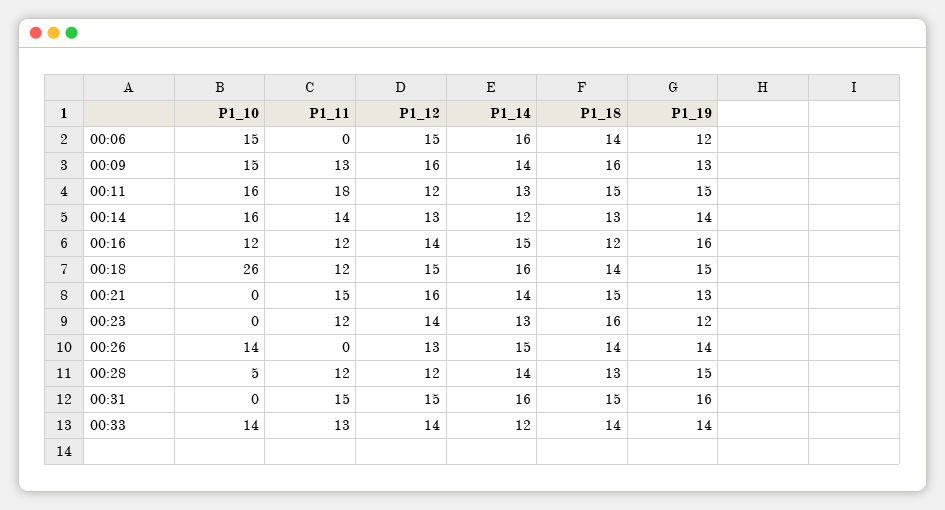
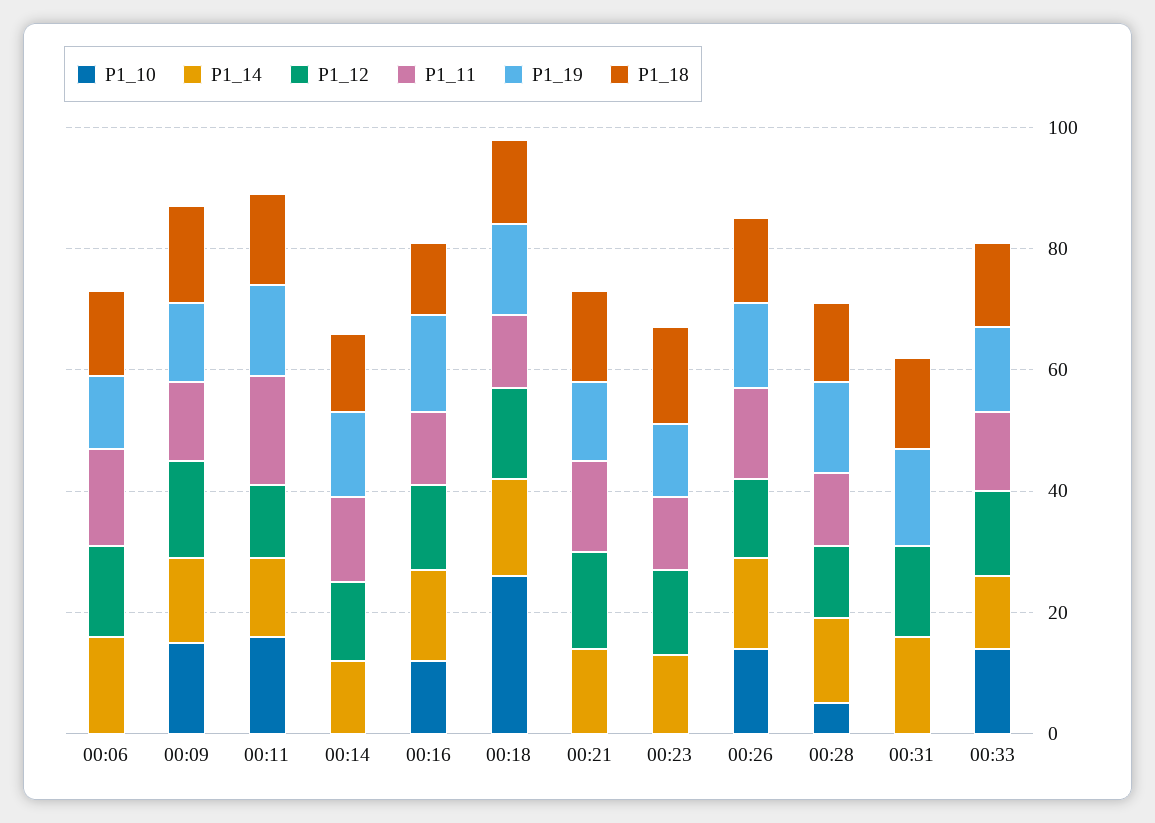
  {
    "P1_10": {
-     "00:06": 15,
+     "00:06": 0,
      "00:09": 15,
      "00:11": 16,
-     "00:14": 16,
+     "00:14": 0,
      "00:16": 12,
      "00:18": 26,
      "00:21": 0,
      "00:23": 0,
      "00:26": 14,
      "00:28": 5,
      "00:31": 0,
      "00:33": 14
    },
    "P1_11": {
-     "00:06": 0,
+     "00:06": 15,
      "00:09": 13,
      "00:11": 18,
      "00:14": 14,
      "00:16": 12,
      "00:18": 12,
      "00:21": 15,
      "00:23": 12,
-     "00:26": 0,
+     "00:26": 15,
      "00:28": 12,
-     "00:31": 15,
+     "00:31": 0,
      "00:33": 13
    },
    "P1_12": {
      "00:06": 15,
      "00:09": 16,
      "00:11": 12,
      "00:14": 13,
      "00:16": 14,
      "00:18": 15,
      "00:21": 16,
      "00:23": 14,
      "00:26": 13,
      "00:28": 12,
      "00:31": 15,
      "00:33": 14
    },
    "P1_14": {
      "00:06": 16,
      "00:09": 14,
      "00:11": 13,
      "00:14": 12,
      "00:16": 15,
      "00:18": 16,
      "00:21": 14,
      "00:23": 13,
      "00:26": 15,
      "00:28": 14,
      "00:31": 16,
      "00:33": 12
    },
    "P1_18": {
      "00:06": 14,
      "00:09": 16,
      "00:11": 15,
      "00:14": 13,
      "00:16": 12,
      "00:18": 14,
      "00:21": 15,
      "00:23": 16,
      "00:26": 14,
      "00:28": 13,
      "00:31": 15,
      "00:33": 14
    },
    "P1_19": {
      "00:06": 12,
      "00:09": 13,
      "00:11": 15,
      "00:14": 14,
      "00:16": 16,
      "00:18": 15,
      "00:21": 13,
      "00:23": 12,
      "00:26": 14,
      "00:28": 15,
      "00:31": 16,
      "00:33": 14
    }
  }

